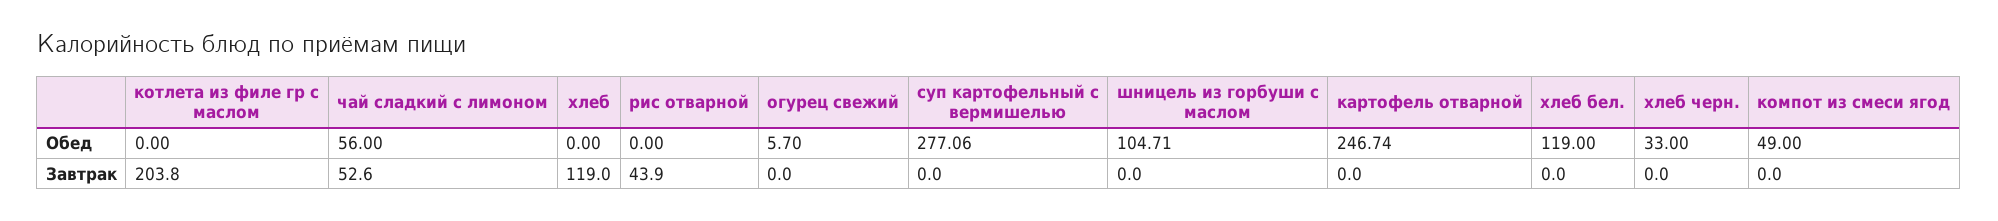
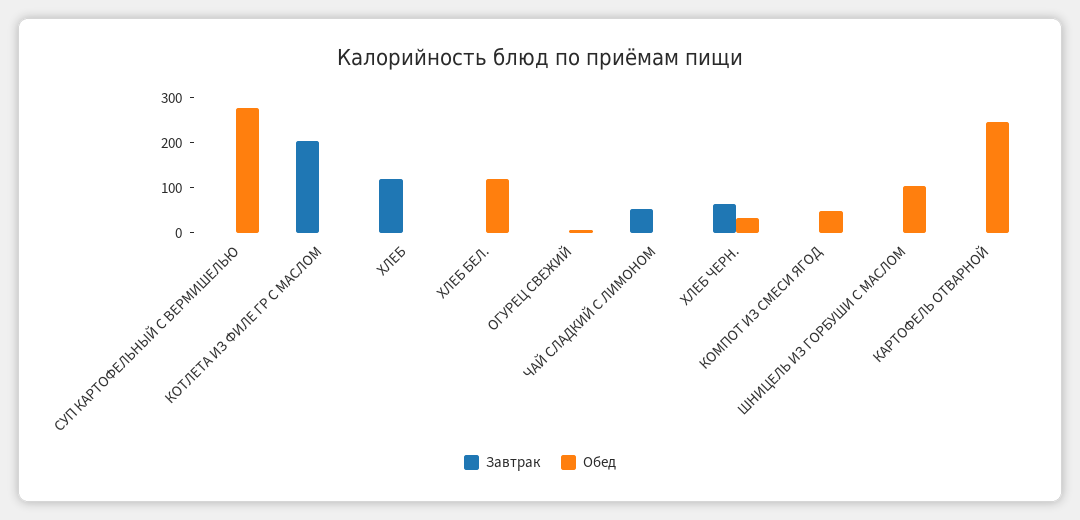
  {
    "Обед": {
      "котлета из филе гр с маслом": 0,
-     "чай сладкий с лимоном": 56,
+     "чай сладкий с лимоном": 0,
      "хлеб": 0,
-     "рис отварной": 0,
      "огурец свежий": 5.7,
      "суп картофельный с вермишелью": 277.06,
      "шницель из горбуши с маслом": 104.71,
      "картофель отварной": 246.74,
      "хлеб бел.": 119,
      "хлеб черн.": 33,
      "компот из смеси ягод": 49
    },
    "Завтрак": {
      "котлета из филе гр с маслом": 203.8,
      "чай сладкий с лимоном": 52.6,
      "хлеб": 119,
-     "рис отварной": 43.9,
      "огурец свежий": 0,
      "суп картофельный с вермишелью": 0,
      "шницель из горбуши с маслом": 0,
      "картофель отварной": 0,
      "хлеб бел.": 0,
-     "хлеб черн.": 0,
+     "хлеб черн.": 60,
      "компот из смеси ягод": 0
    }
  }

